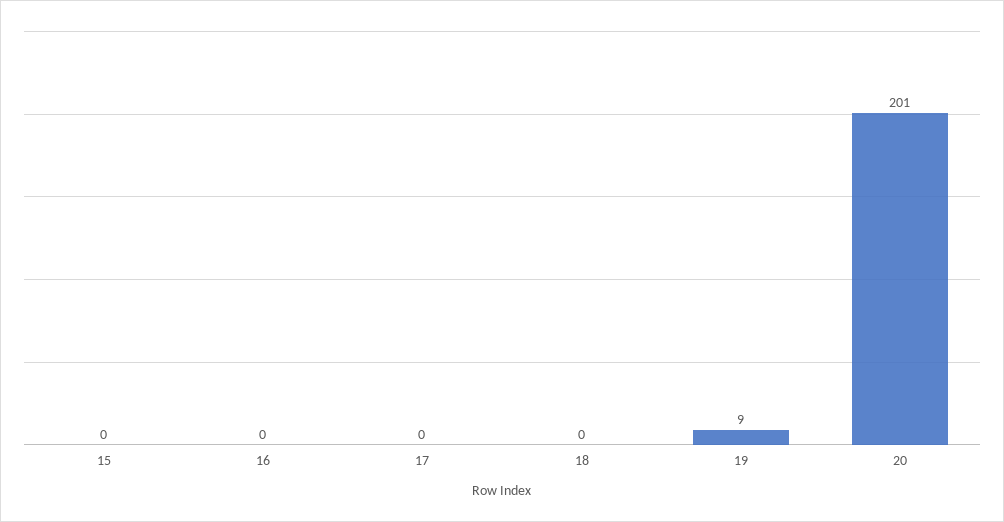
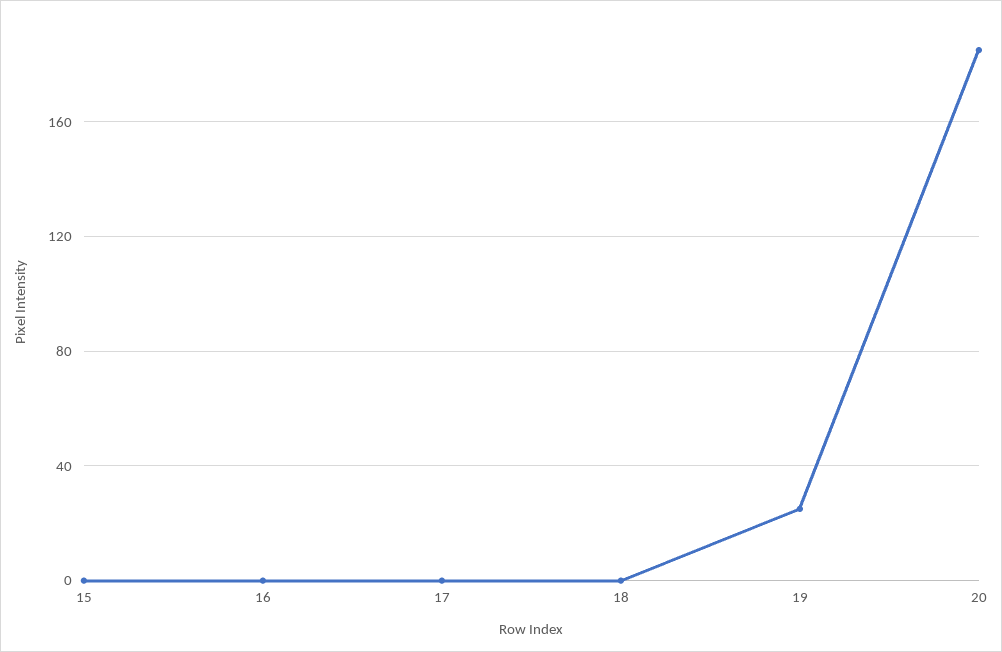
  {
    "15": 0,
    "16": 0,
    "17": 0,
    "18": 0,
-   "19": 9,
+   "19": 25,
-   "20": 201
+   "20": 185
  }

